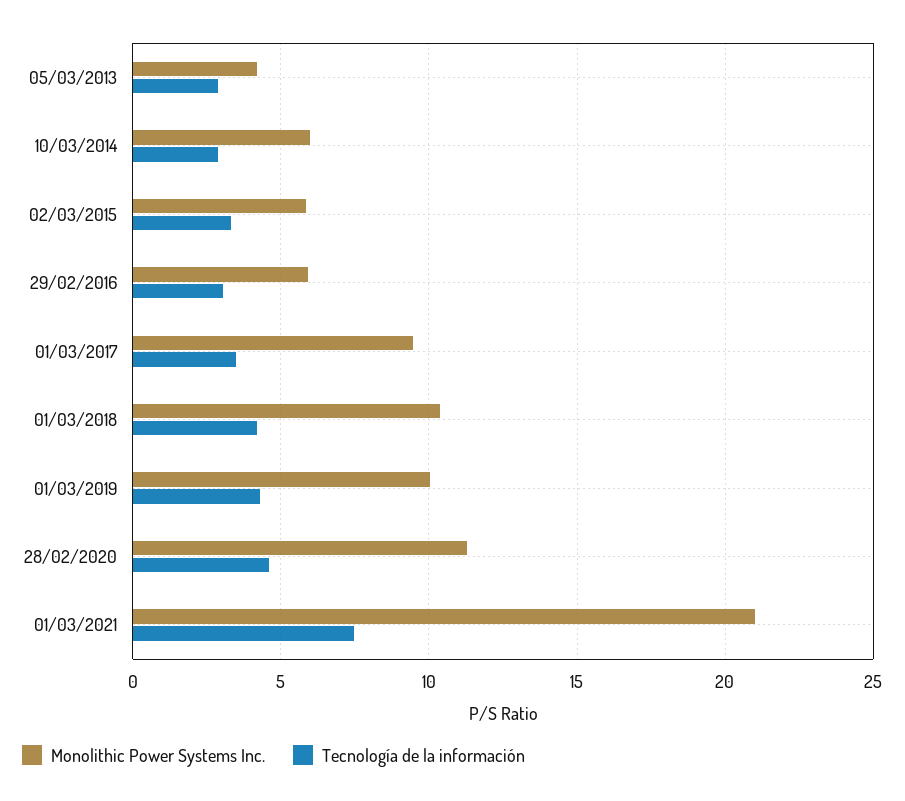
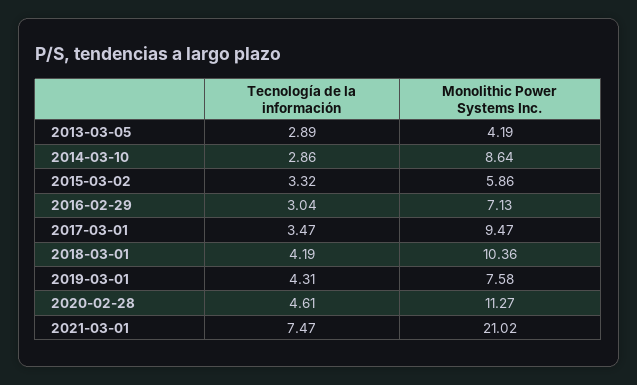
  {
    "Monolithic Power Systems Inc.": {
      "05/03/2013": 4.19,
-     "10/03/2014": 6,
+     "10/03/2014": 8.64,
      "02/03/2015": 5.86,
-     "29/02/2016": 6,
+     "29/02/2016": 7.13,
      "01/03/2017": 9.47,
      "01/03/2018": 10.36,
-     "01/03/2019": 10,
+     "01/03/2019": 7.58,
      "28/02/2020": 11.27,
      "01/03/2021": 21.02
    },
    "Tecnología de la información": {
      "05/03/2013": 2.89,
      "10/03/2014": 2.86,
      "02/03/2015": 3.32,
      "29/02/2016": 3.04,
      "01/03/2017": 3.47,
      "01/03/2018": 4.19,
      "01/03/2019": 4.31,
      "28/02/2020": 4.61,
      "01/03/2021": 7.47
    }
  }

